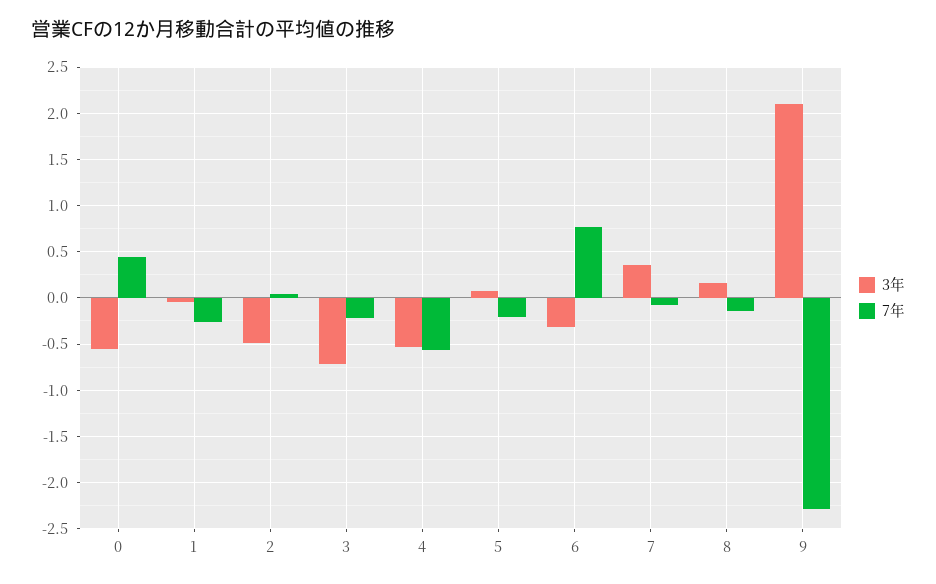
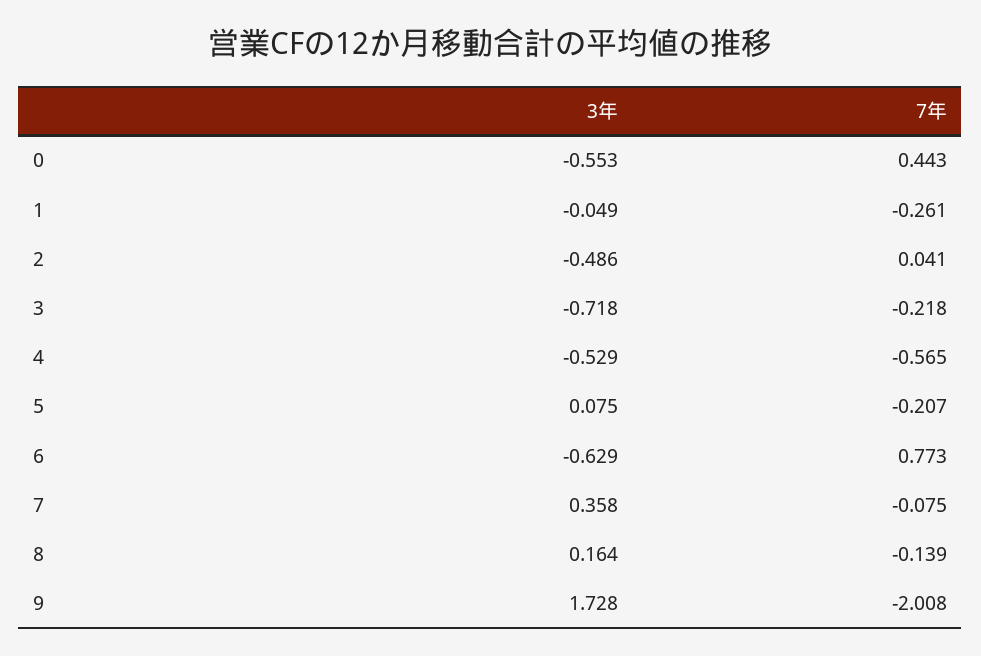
  {
    "3年": {
      "0": -0.553,
      "1": -0.049,
      "2": -0.486,
      "3": -0.718,
      "4": -0.529,
      "5": 0.075,
-     "6": -0.3,
+     "6": -0.629,
      "7": 0.358,
      "8": 0.164,
-     "9": 2.1
+     "9": 1.728
    },
    "7年": {
      "0": 0.443,
      "1": -0.261,
      "2": 0.041,
      "3": -0.218,
      "4": -0.565,
      "5": -0.207,
      "6": 0.773,
      "7": -0.075,
      "8": -0.139,
-     "9": -2.3
+     "9": -2.008
    }
  }

